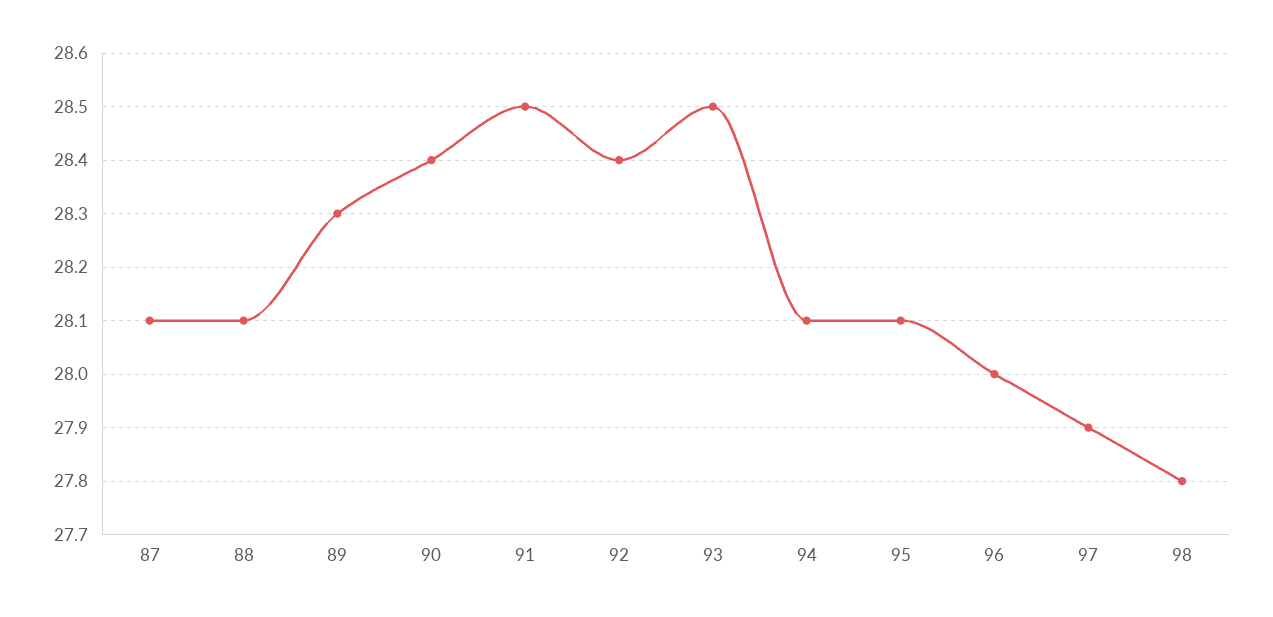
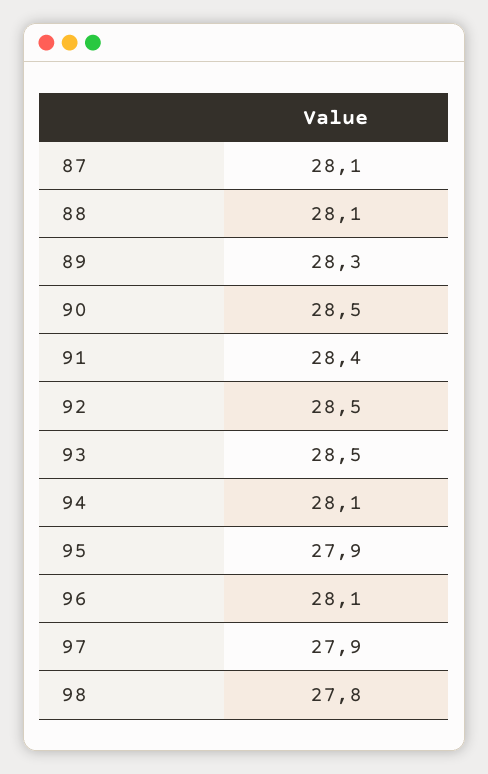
  {
    "87": 28.1,
    "88": 28.1,
    "89": 28.3,
-   "90": 28.4,
+   "90": 28.5,
-   "91": 28.5,
+   "91": 28.4,
-   "92": 28.4,
+   "92": 28.5,
    "93": 28.5,
    "94": 28.1,
-   "95": 28.1,
+   "95": 27.9,
-   "96": 28,
+   "96": 28.1,
    "97": 27.9,
    "98": 27.8
  }

